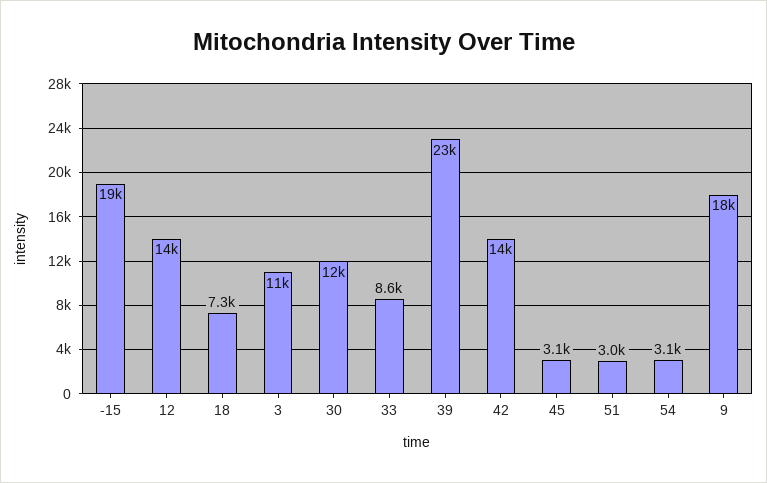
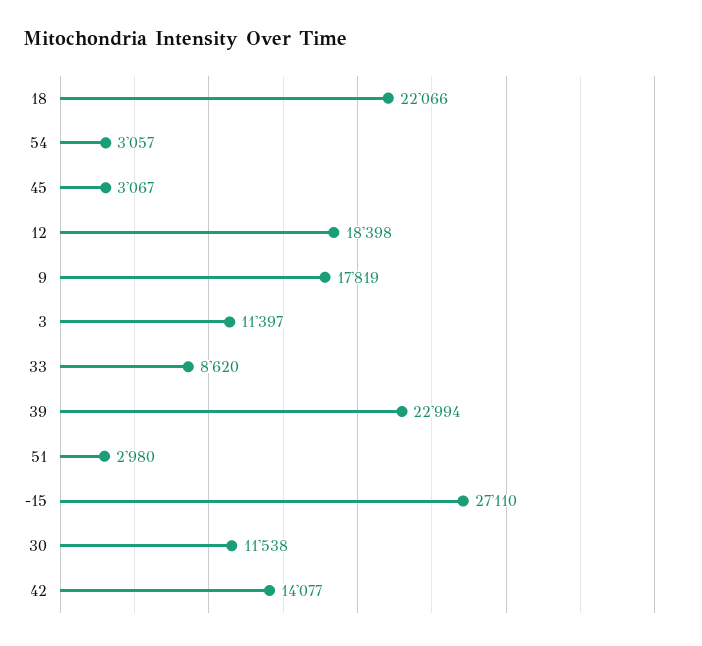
  {
-   "-15": 19000,
+   "-15": 27110,
-   "12": 14000,
+   "12": 18398,
-   "18": 7300,
+   "18": 22066,
    "3": 11397,
    "30": 11538,
    "33": 8620,
    "39": 22994,
    "42": 14077,
    "45": 3067,
    "51": 2980,
    "54": 3057,
    "9": 17819
  }

